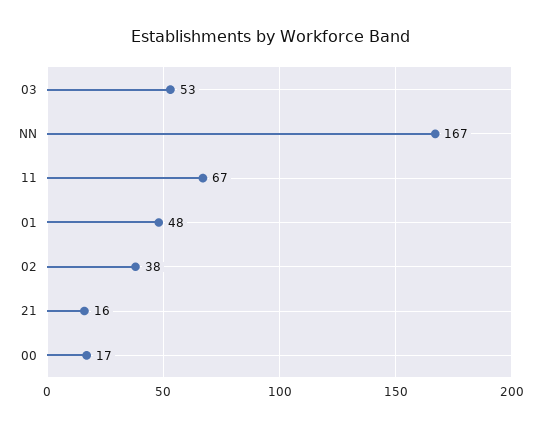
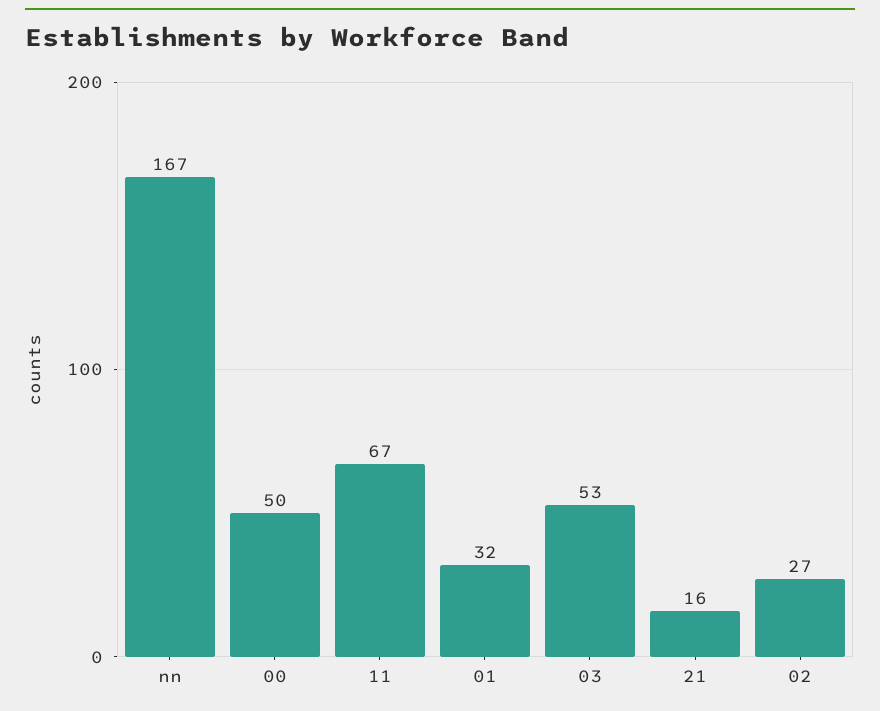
  {
    "03": 53,
    "NN": 167,
    "11": 67,
-   "01": 48,
+   "01": 32,
-   "02": 38,
+   "02": 27,
    "21": 16,
-   "00": 17
+   "00": 50
  }

